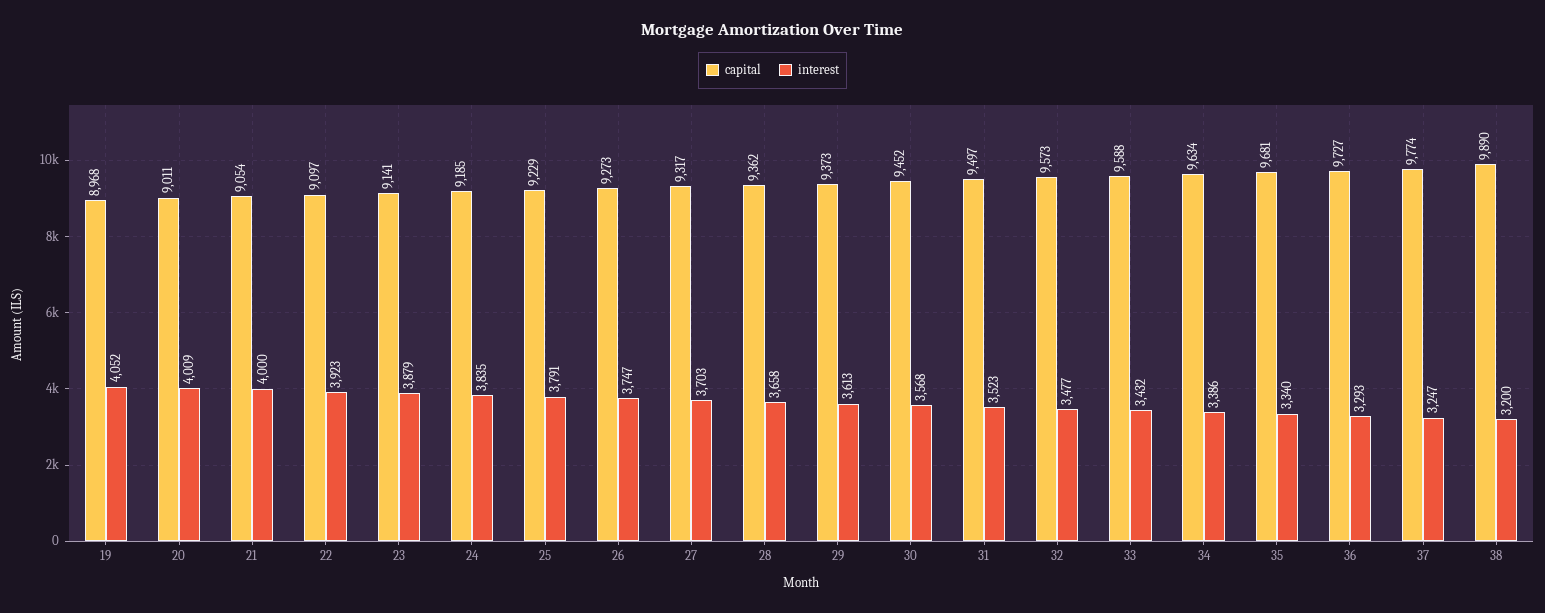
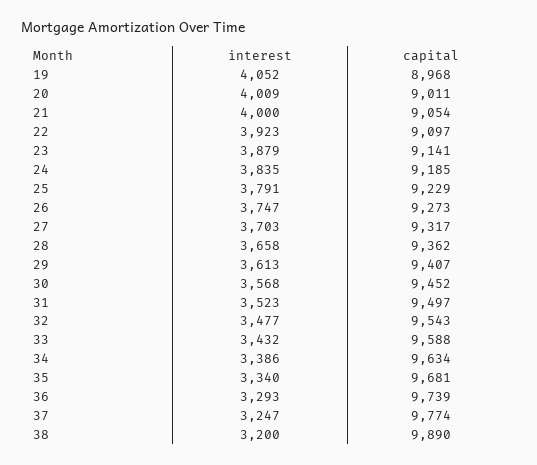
  {
    "capital": {
      "19": 8968,
      "20": 9011,
      "21": 9054,
      "22": 9097,
      "23": 9141,
      "24": 9185,
      "25": 9229,
      "26": 9273,
      "27": 9317,
      "28": 9362,
-     "29": 9373,
+     "29": 9407,
      "30": 9452,
      "31": 9497,
-     "32": 9573,
+     "32": 9543,
      "33": 9588,
      "34": 9634,
      "35": 9681,
-     "36": 9727,
+     "36": 9739,
      "37": 9774,
      "38": 9890
    },
    "interest": {
      "19": 4052,
      "20": 4009,
      "21": 4000,
      "22": 3923,
      "23": 3879,
      "24": 3835,
      "25": 3791,
      "26": 3747,
      "27": 3703,
      "28": 3658,
      "29": 3613,
      "30": 3568,
      "31": 3523,
      "32": 3477,
      "33": 3432,
      "34": 3386,
      "35": 3340,
      "36": 3293,
      "37": 3247,
      "38": 3200
    }
  }

